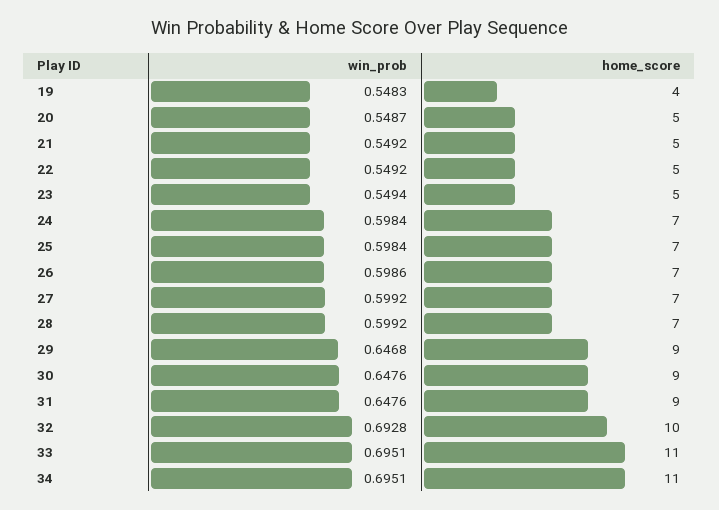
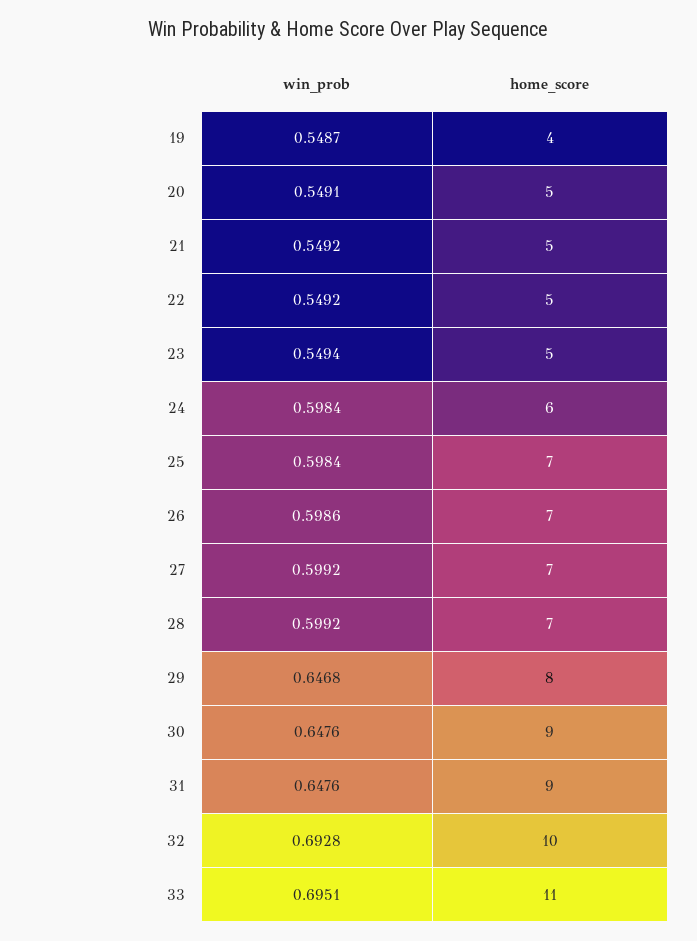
  {
    "win_prob": {
-     "19": 0.5483,
+     "19": 0.5487,
-     "20": 0.5487,
+     "20": 0.5491,
      "21": 0.5492,
      "22": 0.5492,
      "23": 0.5494,
      "24": 0.5984,
      "25": 0.5984,
      "26": 0.5986,
      "27": 0.5992,
      "28": 0.5992,
      "29": 0.6468,
      "30": 0.6476,
      "31": 0.6476,
      "32": 0.6928,
-     "33": 0.6951,
+     "33": 0.6951
-     "34": 0.6951
    },
    "home_score": {
      "19": 4,
      "20": 5,
      "21": 5,
      "22": 5,
      "23": 5,
-     "24": 7,
+     "24": 6,
      "25": 7,
      "26": 7,
      "27": 7,
      "28": 7,
-     "29": 9,
+     "29": 8,
      "30": 9,
      "31": 9,
      "32": 10,
-     "33": 11,
+     "33": 11
-     "34": 11
    }
  }

